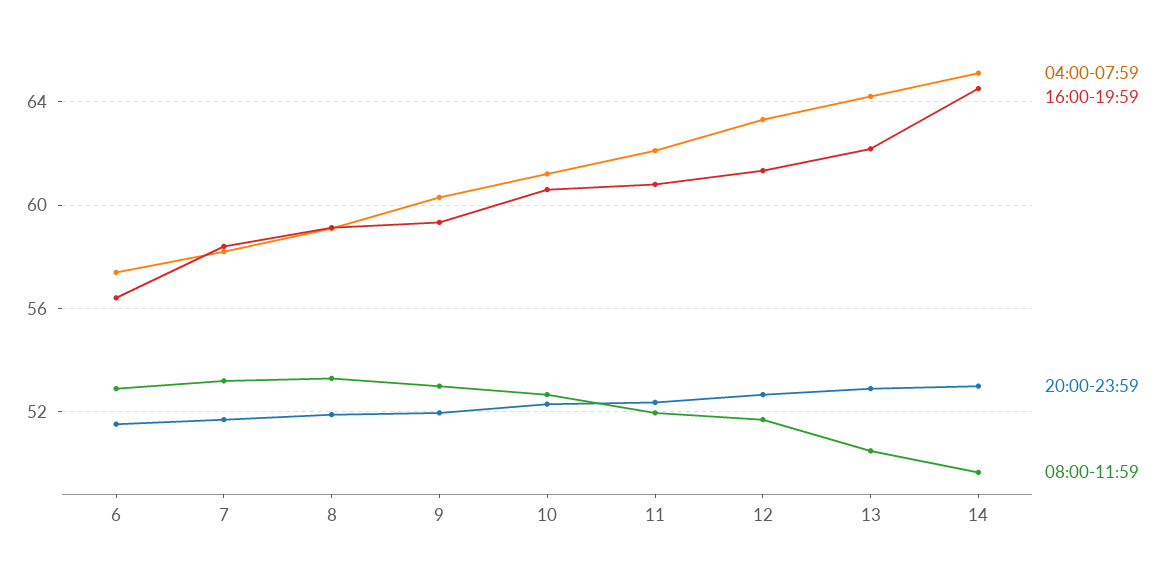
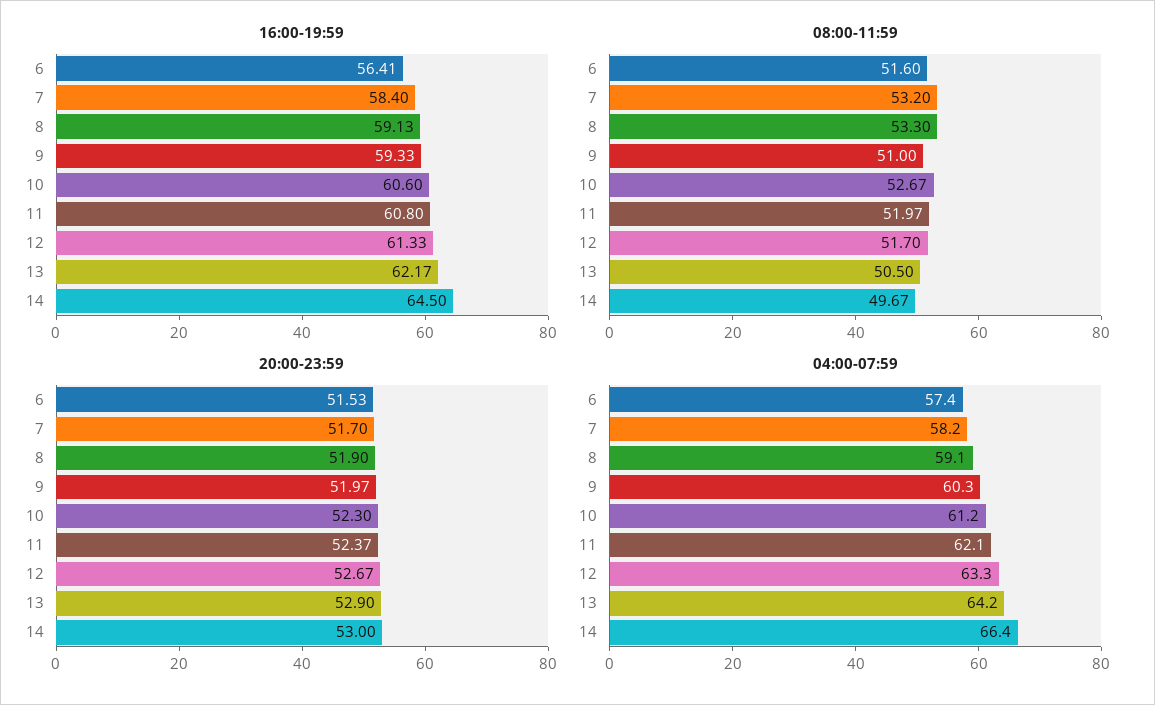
  {
    "04:00-07:59": {
      "6": 57.4,
      "7": 58.2,
      "8": 59.1,
      "9": 60.3,
      "10": 61.2,
      "11": 62.1,
      "12": 63.3,
      "13": 64.2,
-     "14": 65
+     "14": 66.4
    },
    "16:00-19:59": {
      "6": 56.41,
      "7": 58.4,
      "8": 59.13,
      "9": 59.33,
      "10": 60.6,
      "11": 60.8,
      "12": 61.33,
      "13": 62.17,
      "14": 64.5
    },
    "20:00-23:59": {
      "6": 51.53,
      "7": 51.7,
      "8": 51.9,
      "9": 51.97,
      "10": 52.3,
      "11": 52.37,
      "12": 52.67,
      "13": 52.9,
      "14": 53
    },
    "08:00-11:59": {
-     "6": 53,
+     "6": 51.6,
      "7": 53.2,
      "8": 53.3,
-     "9": 53,
+     "9": 51,
      "10": 52.67,
      "11": 51.97,
      "12": 51.7,
      "13": 50.5,
      "14": 49.67
    }
  }

